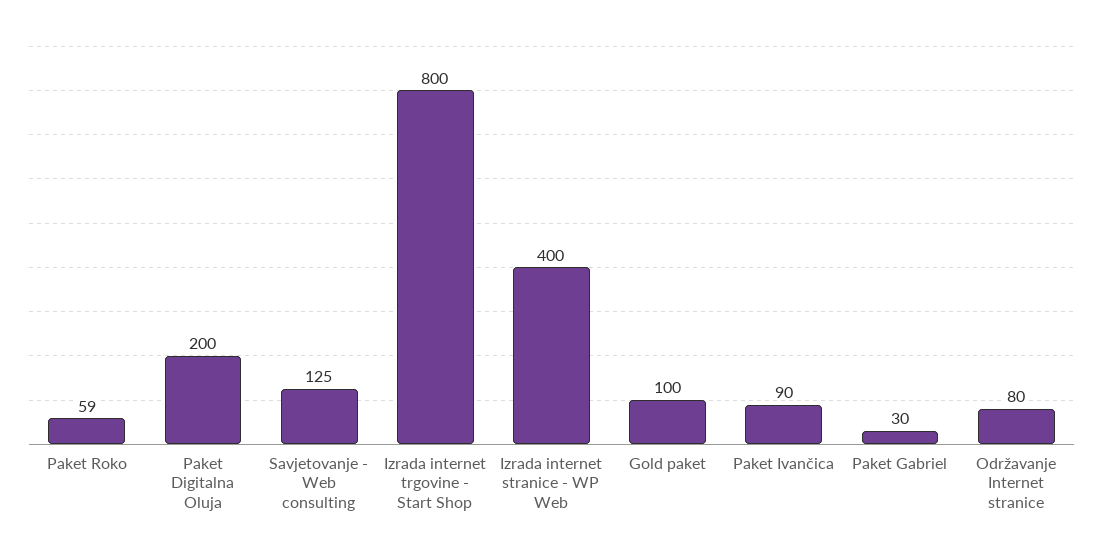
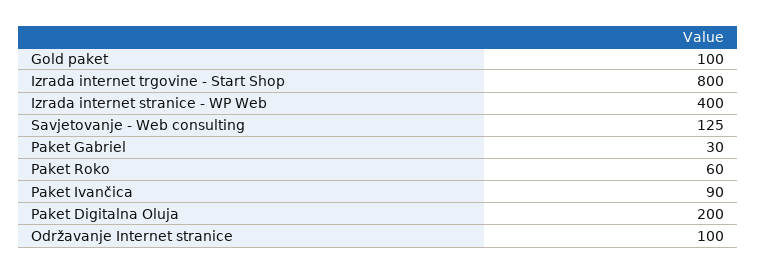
  {
-   "Paket Roko": 59,
+   "Paket Roko": 60,
    "Paket Digitalna Oluja": 200,
    "Savjetovanje - Web consulting": 125,
    "Izrada internet trgovine - Start Shop": 800,
    "Izrada internet stranice - WP Web": 400,
    "Gold paket": 100,
    "Paket Ivančica": 90,
    "Paket Gabriel": 30,
-   "Održavanje Internet stranice": 80
+   "Održavanje Internet stranice": 100
  }

